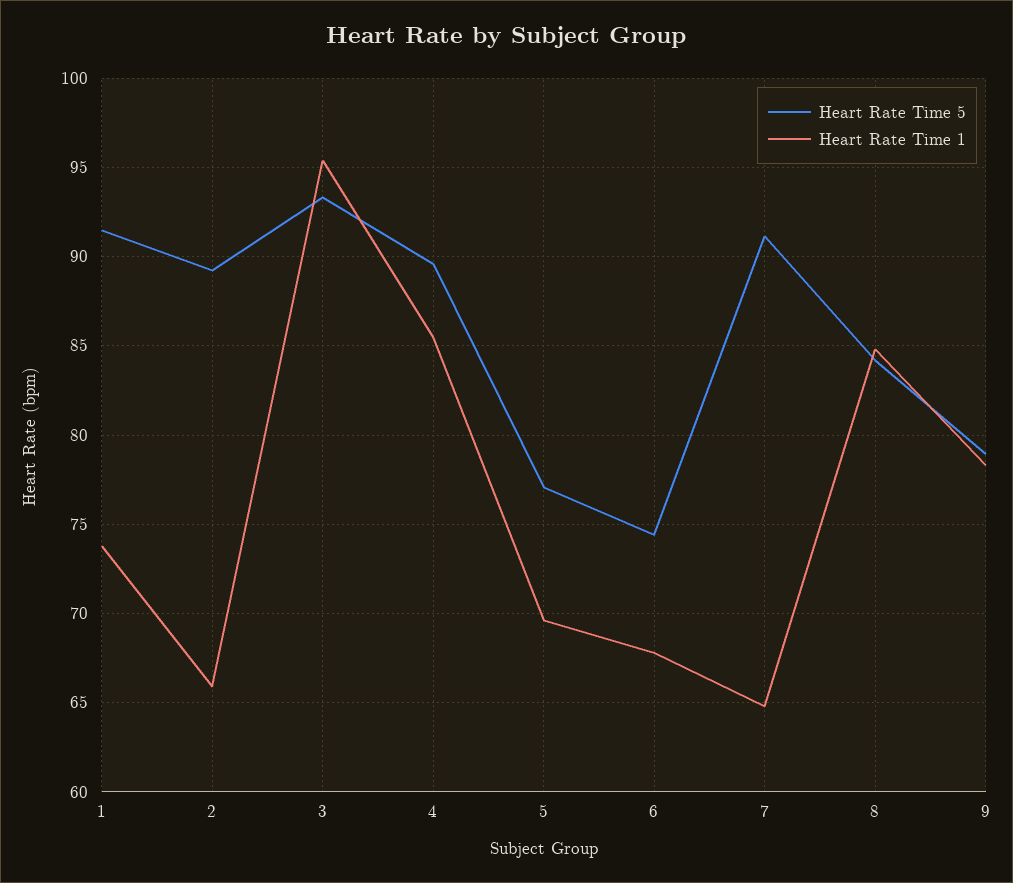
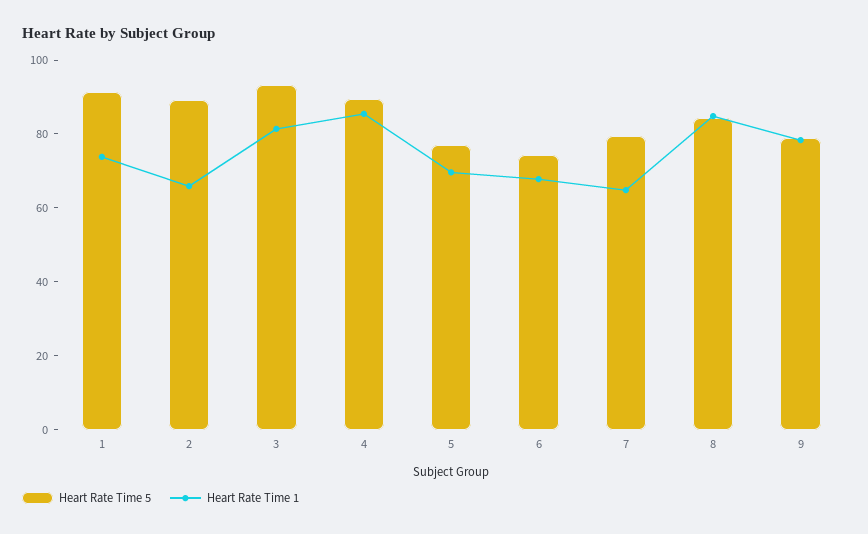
  {
    "Heart Rate Time 5": {
      "1": 91.5,
      "2": 89,
      "3": 93.5,
      "4": 89.5,
      "5": 77,
      "6": 74.5,
-     "7": 91,
+     "7": 80,
      "8": 84,
      "9": 79
    },
    "Heart Rate Time 1": {
      "1": 74,
      "2": 66,
-     "3": 95.5,
+     "3": 80,
      "4": 85.5,
      "5": 69.5,
      "6": 68,
      "7": 65,
      "8": 85,
      "9": 78.5
    }
  }

